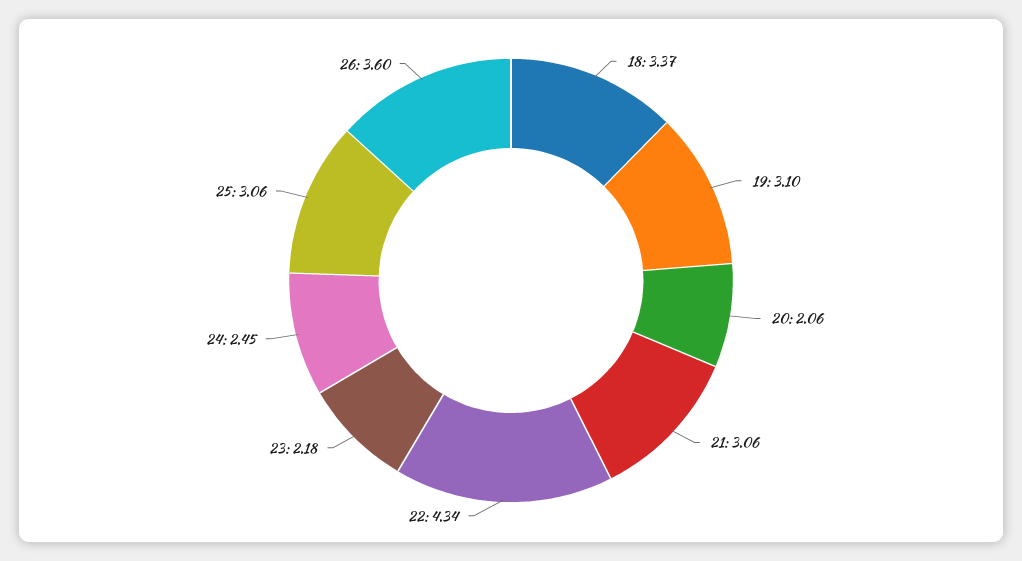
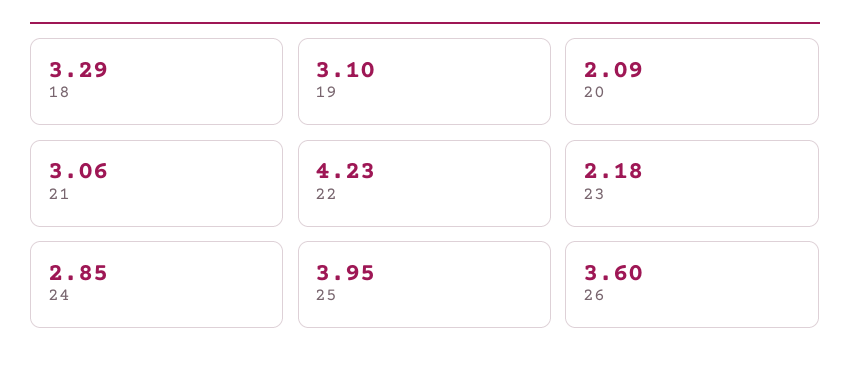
  {
-   "18": 3.37,
+   "18": 3.29,
    "19": 3.1,
-   "20": 2.06,
+   "20": 2.09,
    "21": 3.06,
-   "22": 4.34,
+   "22": 4.23,
    "23": 2.18,
-   "24": 2.45,
+   "24": 2.85,
-   "25": 3.06,
+   "25": 3.95,
    "26": 3.6
  }

